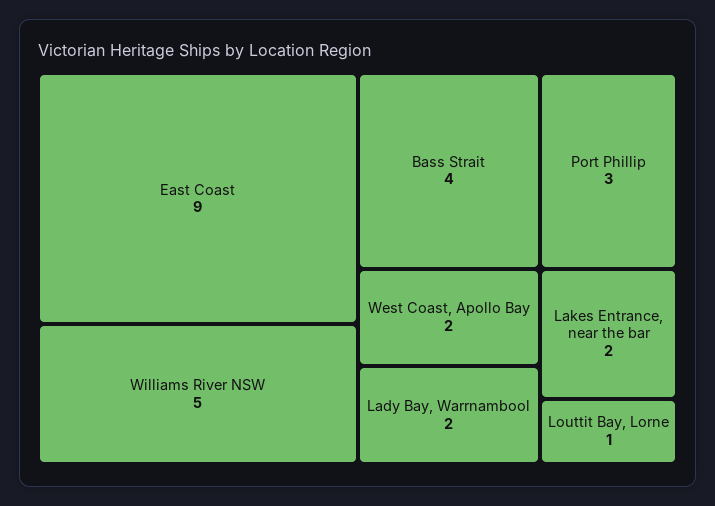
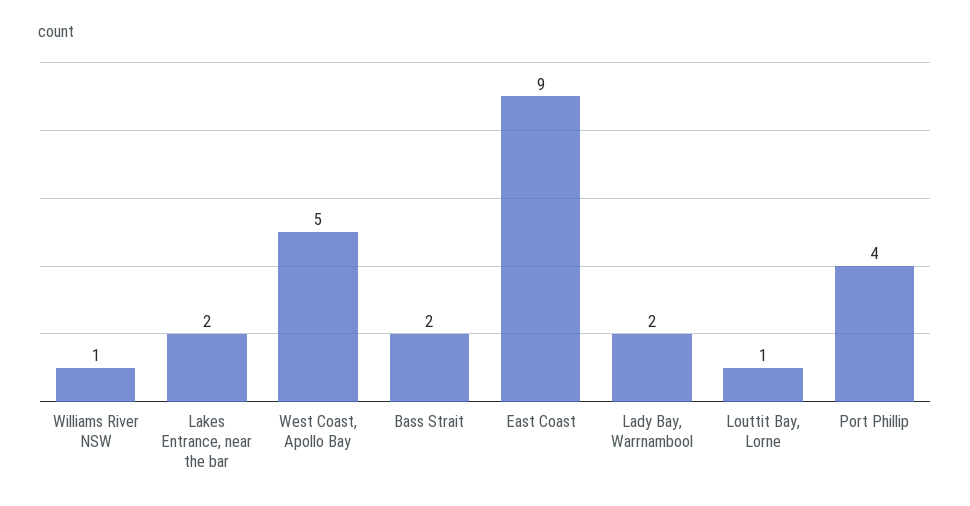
  {
    "East Coast": 9,
-   "Williams River NSW": 5,
+   "Williams River NSW": 1,
-   "Bass Strait": 4,
+   "Bass Strait": 2,
-   "Port Phillip": 3,
+   "Port Phillip": 4,
-   "West Coast, Apollo Bay": 2,
+   "West Coast, Apollo Bay": 5,
    "Lady Bay, Warrnambool": 2,
    "Lakes Entrance, near the bar": 2,
    "Louttit Bay, Lorne": 1
  }

